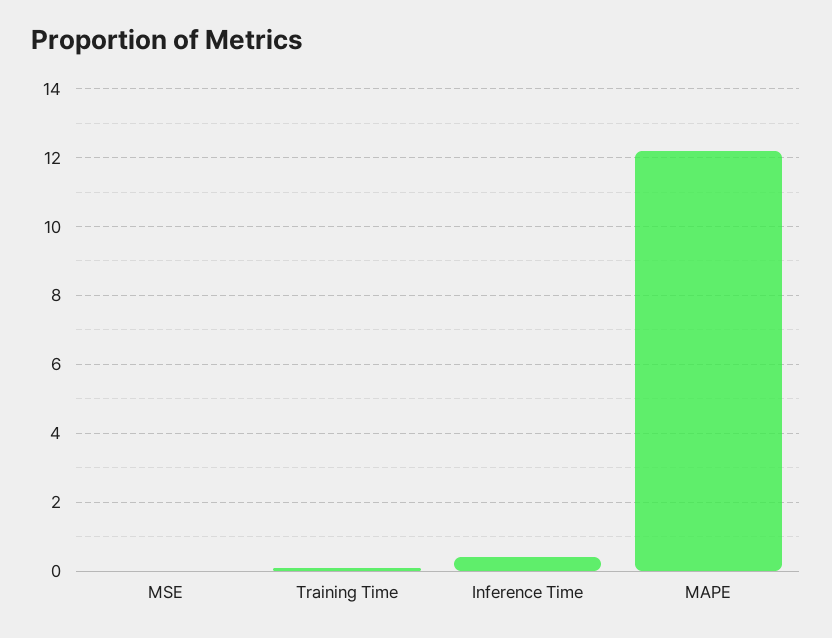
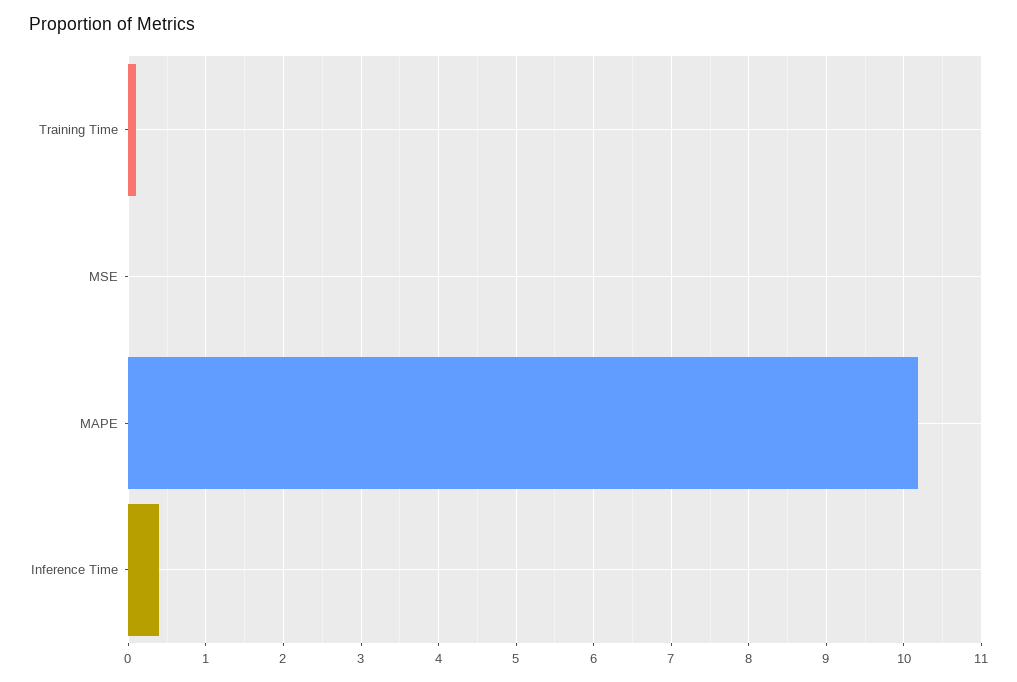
  {
    "MSE": 0,
    "Training Time": 0.1,
    "Inference Time": 0.4,
-   "MAPE": 12.2
+   "MAPE": 10.2
  }

